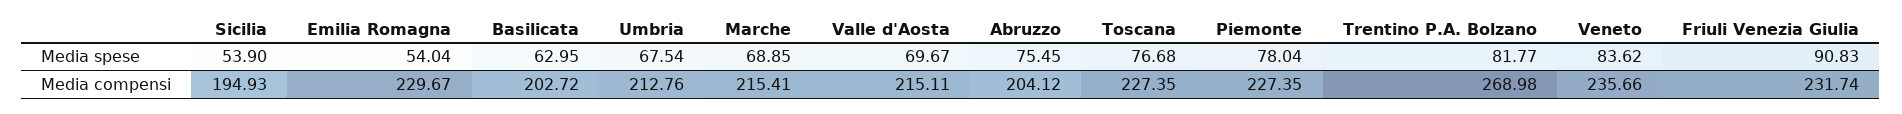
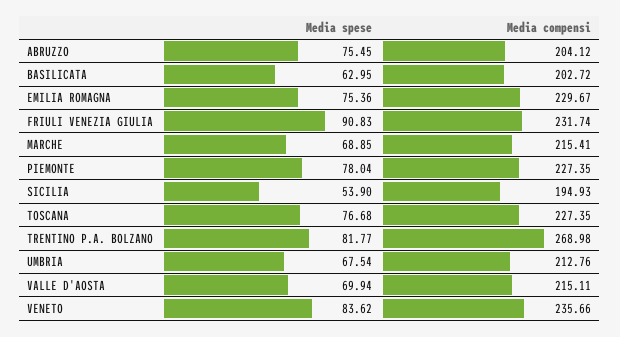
  {
    "Sicilia": {
      "Media spese": 53.9,
      "Media compensi": 194.93
    },
    "Emilia Romagna": {
-     "Media spese": 54.04,
+     "Media spese": 75.36,
      "Media compensi": 229.67
    },
    "Basilicata": {
      "Media spese": 62.95,
      "Media compensi": 202.72
    },
    "Umbria": {
      "Media spese": 67.54,
      "Media compensi": 212.76
    },
    "Marche": {
      "Media spese": 68.85,
      "Media compensi": 215.41
    },
    "Valle d'Aosta": {
-     "Media spese": 69.67,
+     "Media spese": 69.94,
      "Media compensi": 215.11
    },
    "Abruzzo": {
      "Media spese": 75.45,
      "Media compensi": 204.12
    },
    "Toscana": {
      "Media spese": 76.68,
      "Media compensi": 227.35
    },
    "Piemonte": {
      "Media spese": 78.04,
      "Media compensi": 227.35
    },
    "Trentino P.A. Bolzano": {
      "Media spese": 81.77,
      "Media compensi": 268.98
    },
    "Veneto": {
      "Media spese": 83.62,
      "Media compensi": 235.66
    },
    "Friuli Venezia Giulia": {
      "Media spese": 90.83,
      "Media compensi": 231.74
    }
  }

